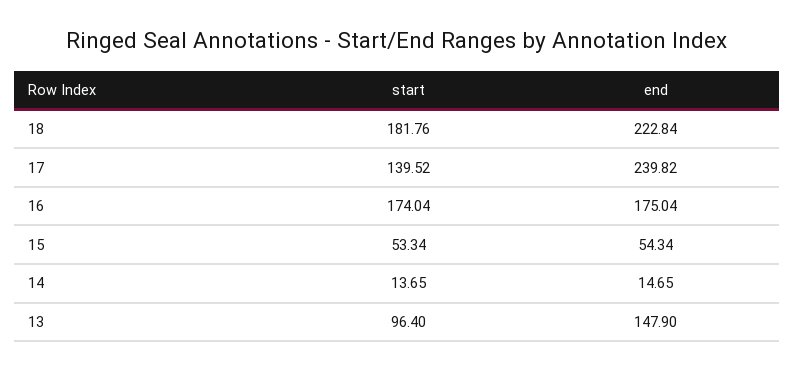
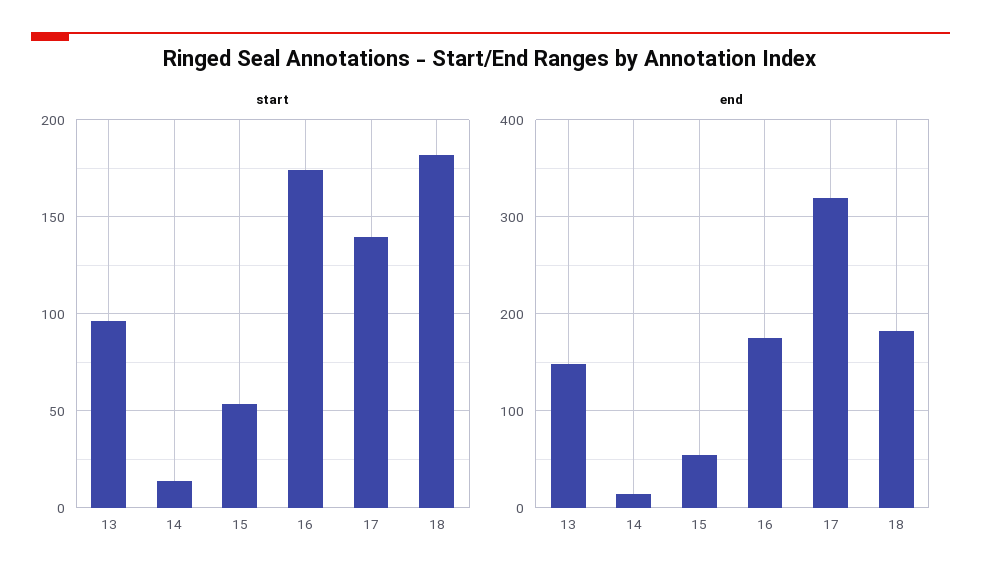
  {
    "start": {
      "18": 181.76,
      "17": 139.52,
      "16": 174.04,
      "15": 53.34,
      "14": 13.65,
      "13": 96.4
    },
    "end": {
-     "18": 222.84,
+     "18": 180,
-     "17": 239.82,
+     "17": 320,
      "16": 175.04,
      "15": 54.34,
      "14": 14.65,
      "13": 147.9
    }
  }

